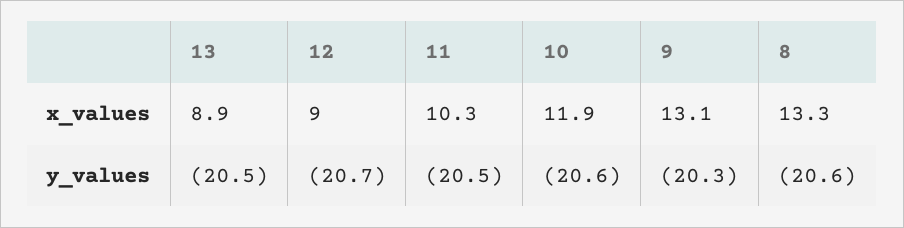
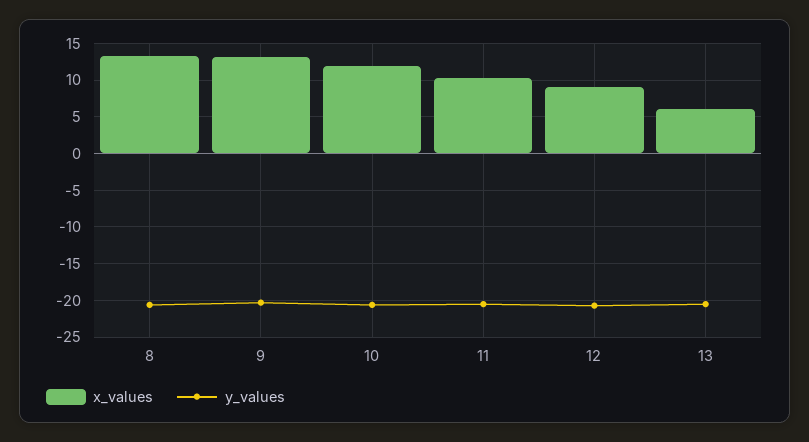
  {
    "x_values": {
-     "13": 8.9,
+     "13": 6,
      "12": 9,
      "11": 10.3,
      "10": 11.9,
      "9": 13.1,
      "8": 13.3
    },
    "y_values": {
      "13": -20.5,
      "12": -20.7,
      "11": -20.5,
      "10": -20.6,
      "9": -20.3,
      "8": -20.6
    }
  }

